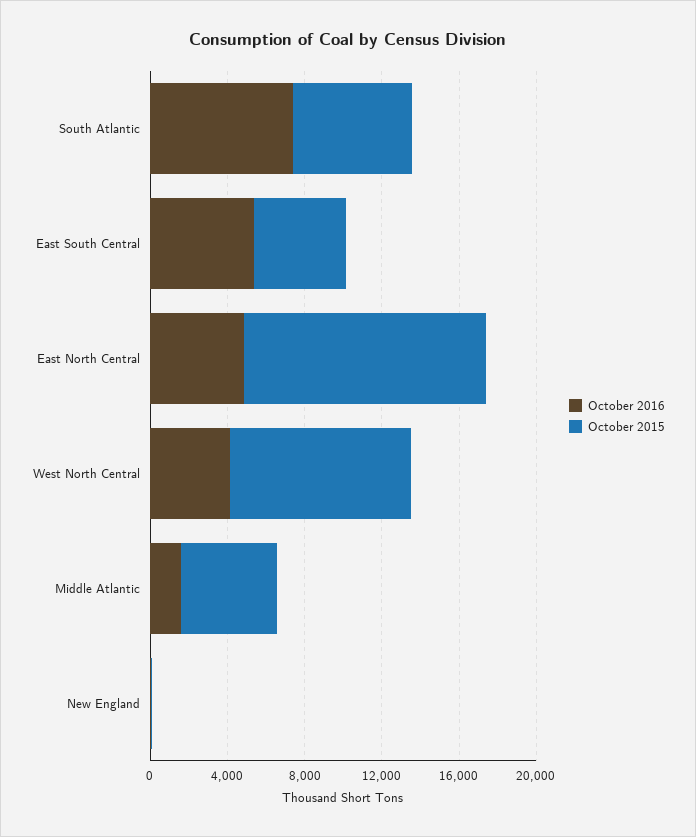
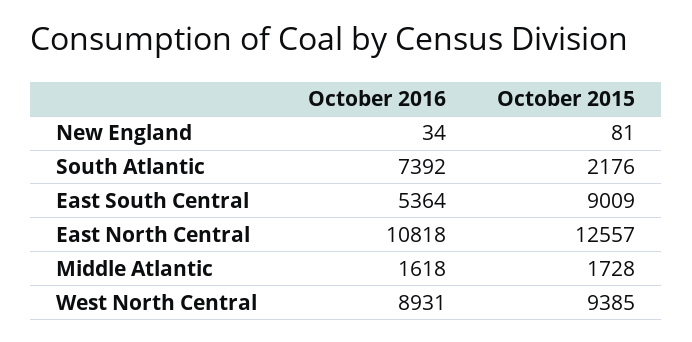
  {
    "October 2016": {
      "South Atlantic": 7392,
      "East South Central": 5364,
-     "East North Central": 5000,
+     "East North Central": 10818,
-     "West North Central": 4000,
+     "West North Central": 8931,
      "Middle Atlantic": 1618,
      "New England": 34
    },
    "October 2015": {
-     "South Atlantic": 6000,
+     "South Atlantic": 2176,
-     "East South Central": 5000,
+     "East South Central": 9009,
      "East North Central": 12557,
      "West North Central": 9385,
-     "Middle Atlantic": 5000,
+     "Middle Atlantic": 1728,
      "New England": 81
    }
  }

